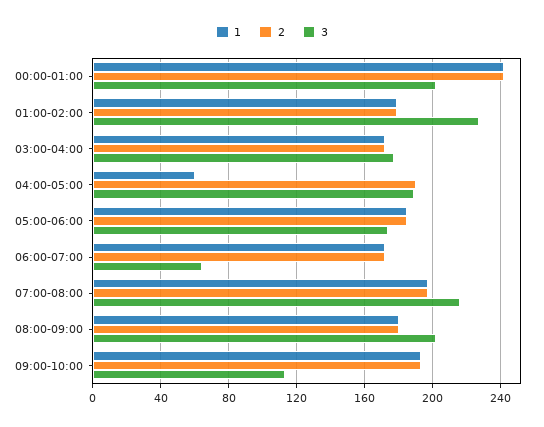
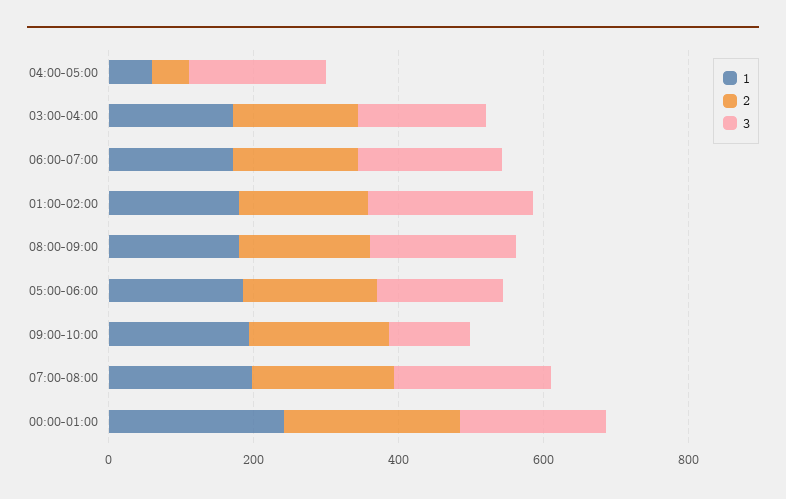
  {
    "1": {
      "00:00-01:00": 240,
      "01:00-02:00": 180,
      "03:00-04:00": 170,
      "04:00-05:00": 60,
      "05:00-06:00": 185,
      "06:00-07:00": 170,
      "07:00-08:00": 195,
      "08:00-09:00": 180,
      "09:00-10:00": 195
    },
    "2": {
      "00:00-01:00": 240,
      "01:00-02:00": 180,
      "03:00-04:00": 170,
-     "04:00-05:00": 190,
+     "04:00-05:00": 50,
      "05:00-06:00": 185,
      "06:00-07:00": 170,
      "07:00-08:00": 195,
      "08:00-09:00": 180,
      "09:00-10:00": 195
    },
    "3": {
      "00:00-01:00": 200,
      "01:00-02:00": 225,
      "03:00-04:00": 175,
      "04:00-05:00": 190,
      "05:00-06:00": 175,
-     "06:00-07:00": 65,
+     "06:00-07:00": 200,
      "07:00-08:00": 215,
      "08:00-09:00": 200,
      "09:00-10:00": 115
    }
  }

